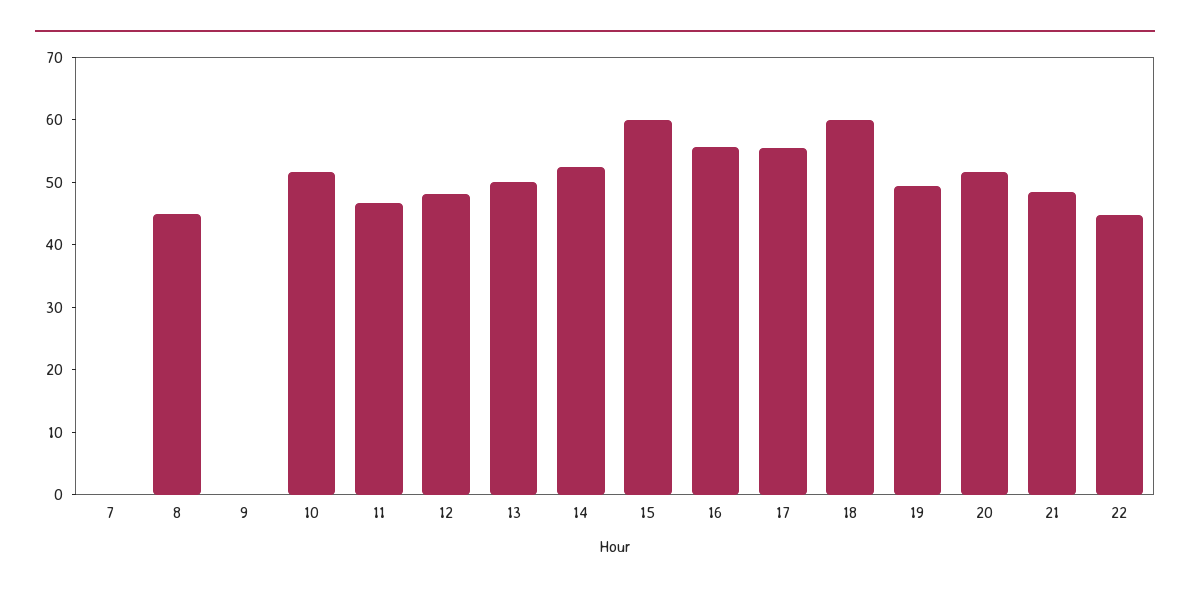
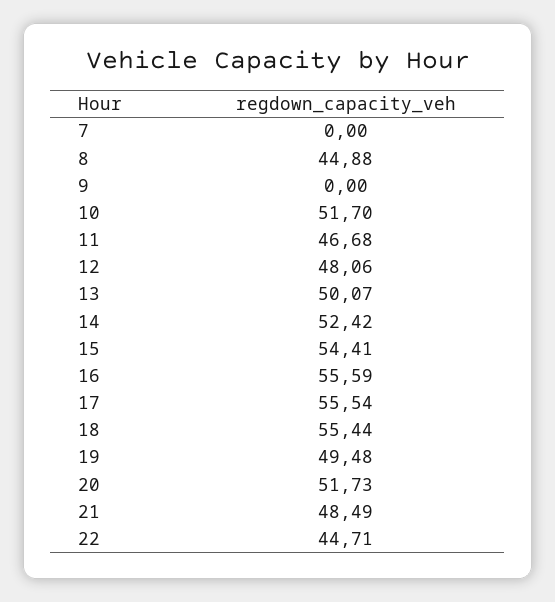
  {
    "7": 0,
    "8": 44.88,
    "9": 0,
    "10": 51.7,
    "11": 46.68,
    "12": 48.06,
    "13": 50.07,
    "14": 52.42,
-   "15": 60,
+   "15": 54.41,
    "16": 55.59,
    "17": 55.54,
-   "18": 60,
+   "18": 55.44,
    "19": 49.48,
    "20": 51.73,
    "21": 48.49,
    "22": 44.71
  }

